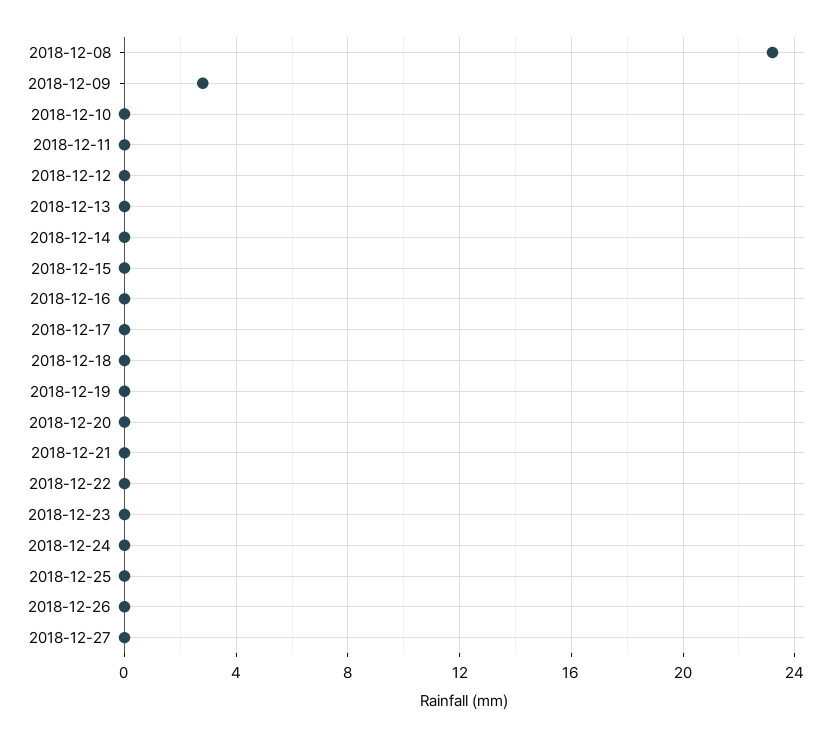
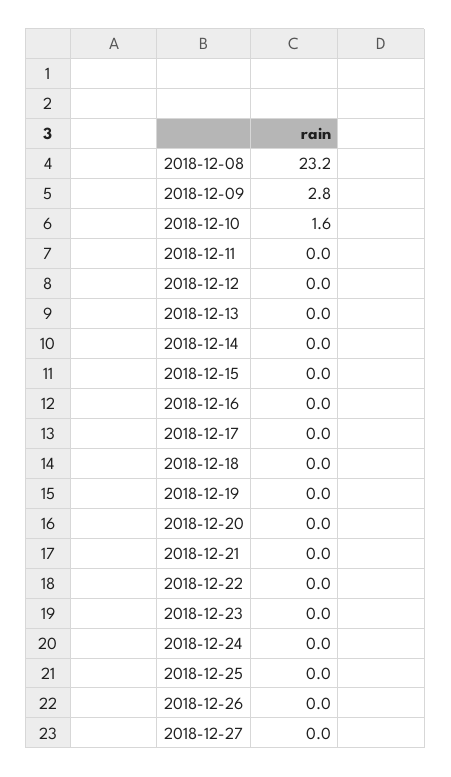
  {
    "2018-12-08": 23.2,
    "2018-12-09": 2.8,
-   "2018-12-10": 0,
+   "2018-12-10": 1.6,
    "2018-12-11": 0,
    "2018-12-12": 0,
    "2018-12-13": 0,
    "2018-12-14": 0,
    "2018-12-15": 0,
    "2018-12-16": 0,
    "2018-12-17": 0,
    "2018-12-18": 0,
    "2018-12-19": 0,
    "2018-12-20": 0,
    "2018-12-21": 0,
    "2018-12-22": 0,
    "2018-12-23": 0,
    "2018-12-24": 0,
    "2018-12-25": 0,
    "2018-12-26": 0,
    "2018-12-27": 0
  }

